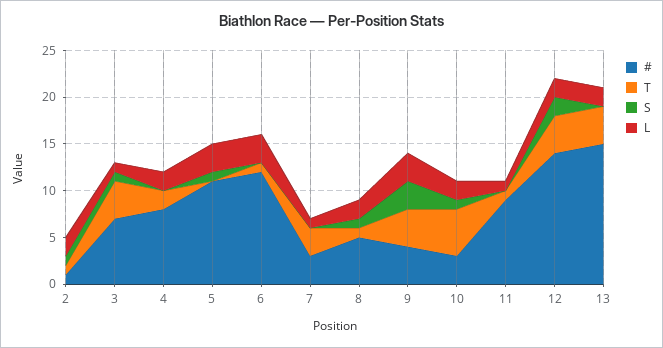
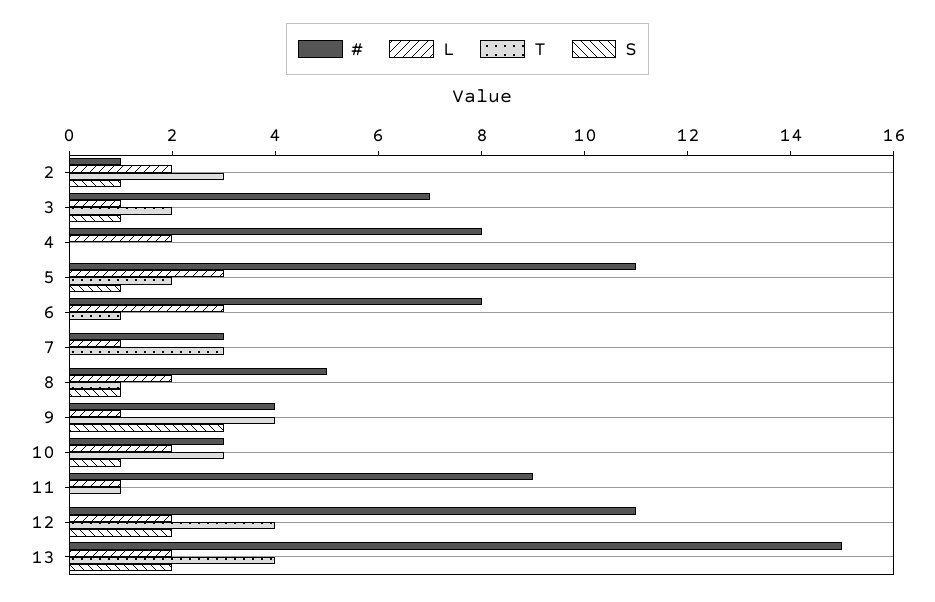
  {
    "#": {
      "2": 1,
      "3": 7,
      "4": 8,
      "5": 11,
-     "6": 12,
+     "6": 8,
      "7": 3,
      "8": 5,
      "9": 4,
      "10": 3,
      "11": 9,
-     "12": 14,
+     "12": 11,
      "13": 15
    },
    "T": {
-     "2": 1,
+     "2": 3,
-     "3": 4,
+     "3": 2,
-     "4": 2,
+     "4": 0,
-     "5": 0,
+     "5": 2,
      "6": 1,
      "7": 3,
      "8": 1,
      "9": 4,
-     "10": 5,
+     "10": 3,
      "11": 1,
      "12": 4,
      "13": 4
    },
    "S": {
      "2": 1,
      "3": 1,
      "4": 0,
      "5": 1,
      "6": 0,
      "7": 0,
      "8": 1,
      "9": 3,
      "10": 1,
      "11": 0,
      "12": 2,
-     "13": 0
+     "13": 2
    },
    "L": {
      "2": 2,
      "3": 1,
      "4": 2,
      "5": 3,
      "6": 3,
      "7": 1,
      "8": 2,
-     "9": 3,
+     "9": 1,
      "10": 2,
      "11": 1,
      "12": 2,
      "13": 2
    }
  }

